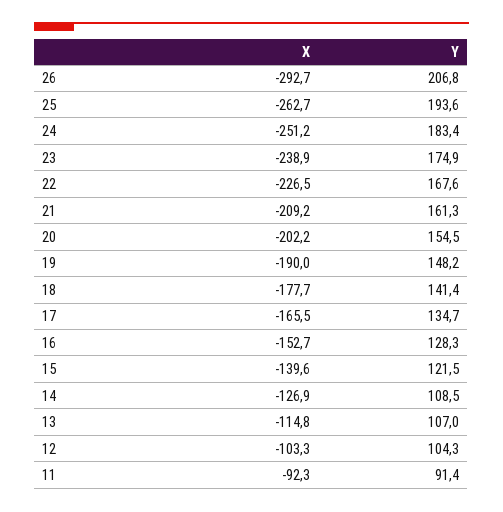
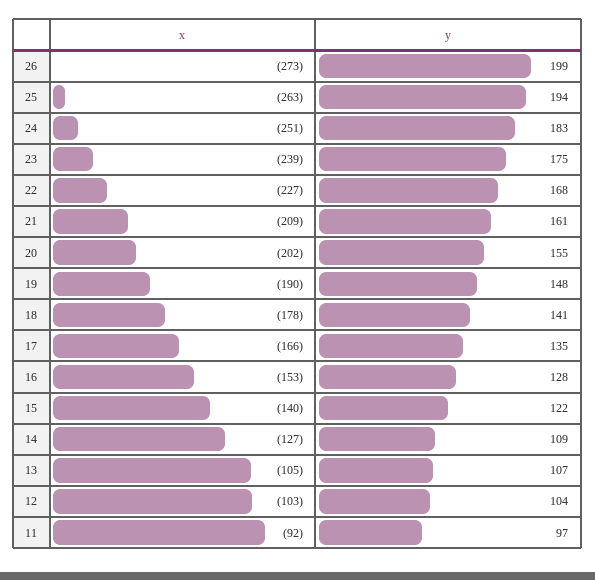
  {
    "X": {
-     "26": -292.7,
+     "26": -273,
      "25": -262.7,
      "24": -251.2,
      "23": -238.9,
      "22": -226.5,
      "21": -209.2,
      "20": -202.2,
      "19": -190,
      "18": -177.7,
      "17": -165.5,
      "16": -152.7,
      "15": -139.6,
      "14": -126.9,
-     "13": -114.8,
+     "13": -105,
      "12": -103.3,
      "11": -92.3
    },
    "Y": {
-     "26": 206.8,
+     "26": 199,
      "25": 193.6,
      "24": 183.4,
      "23": 174.9,
      "22": 167.6,
      "21": 161.3,
      "20": 154.5,
      "19": 148.2,
      "18": 141.4,
      "17": 134.7,
      "16": 128.3,
      "15": 121.5,
      "14": 108.5,
      "13": 107,
      "12": 104.3,
-     "11": 91.4
+     "11": 97
    }
  }

